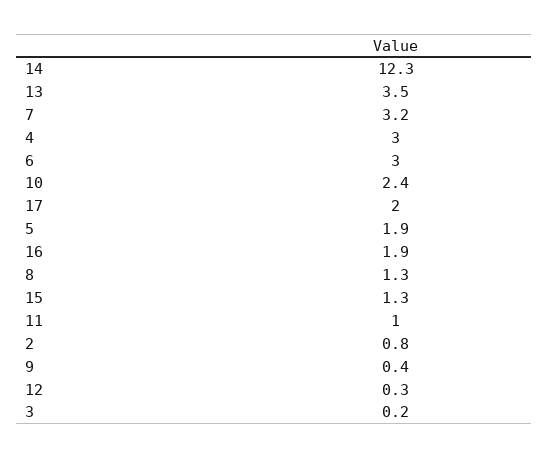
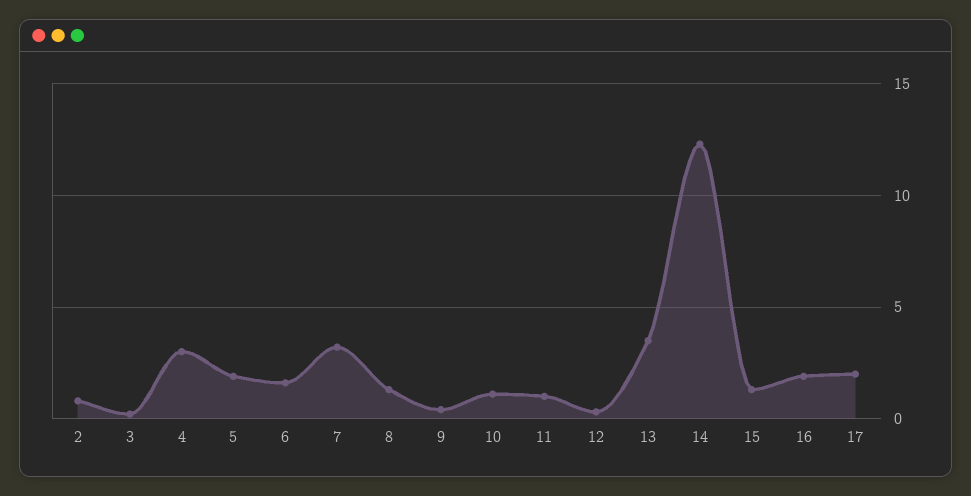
  {
    "14": 12.3,
    "13": 3.5,
    "7": 3.2,
    "4": 3,
-   "6": 3,
+   "6": 1.5,
-   "10": 2.4,
+   "10": 1,
    "17": 2,
    "5": 1.9,
    "16": 1.9,
    "8": 1.3,
    "15": 1.3,
    "11": 1,
    "2": 0.8,
    "9": 0.4,
    "12": 0.3,
    "3": 0.2
  }

